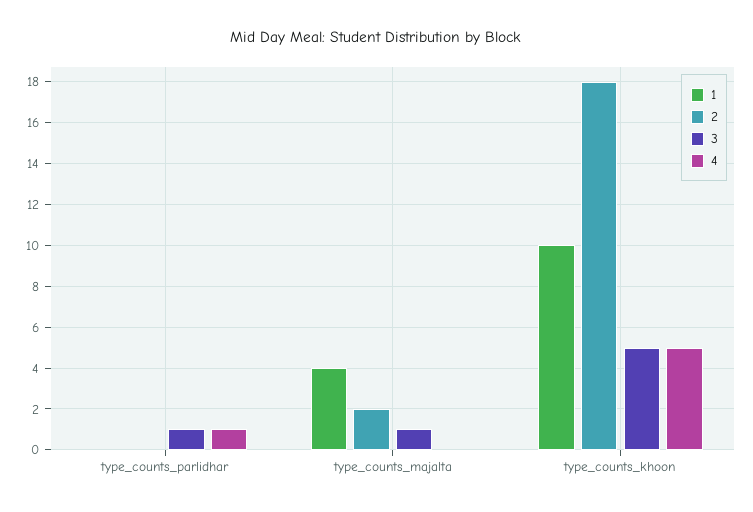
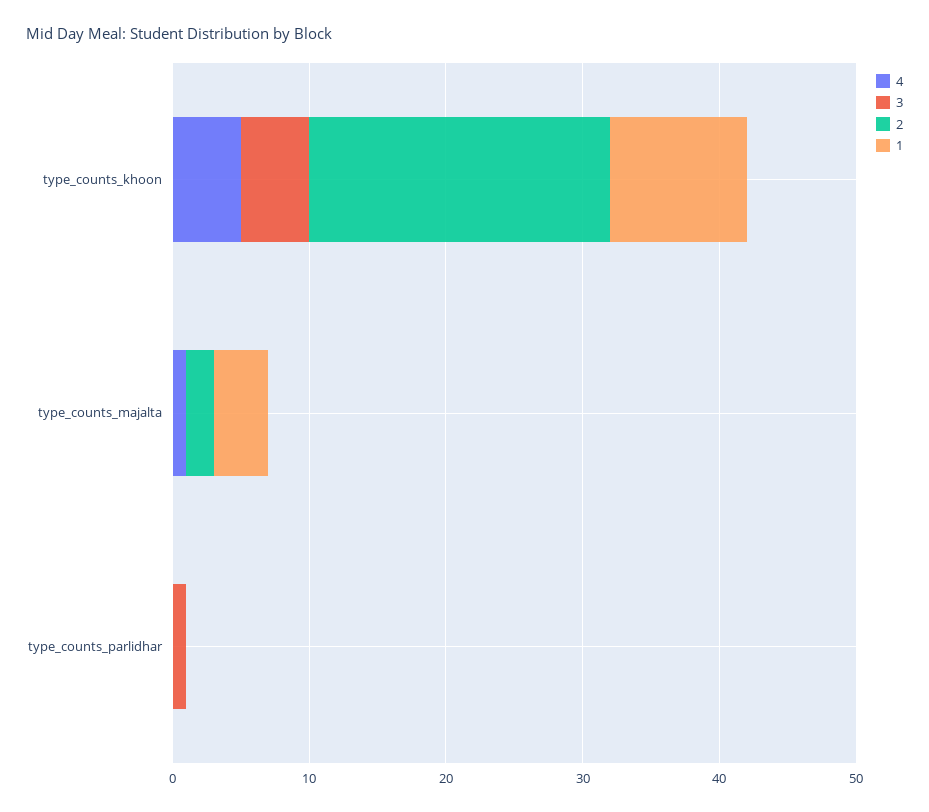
  {
    "1": {
      "type_counts_parlidhar": 0,
      "type_counts_majalta": 4,
      "type_counts_khoon": 10
    },
    "2": {
      "type_counts_parlidhar": 0,
      "type_counts_majalta": 2,
-     "type_counts_khoon": 18
+     "type_counts_khoon": 22
    },
    "3": {
      "type_counts_parlidhar": 1,
-     "type_counts_majalta": 1,
+     "type_counts_majalta": 0,
      "type_counts_khoon": 5
    },
    "4": {
-     "type_counts_parlidhar": 1,
+     "type_counts_parlidhar": 0,
-     "type_counts_majalta": 0,
+     "type_counts_majalta": 1,
      "type_counts_khoon": 5
    }
  }

